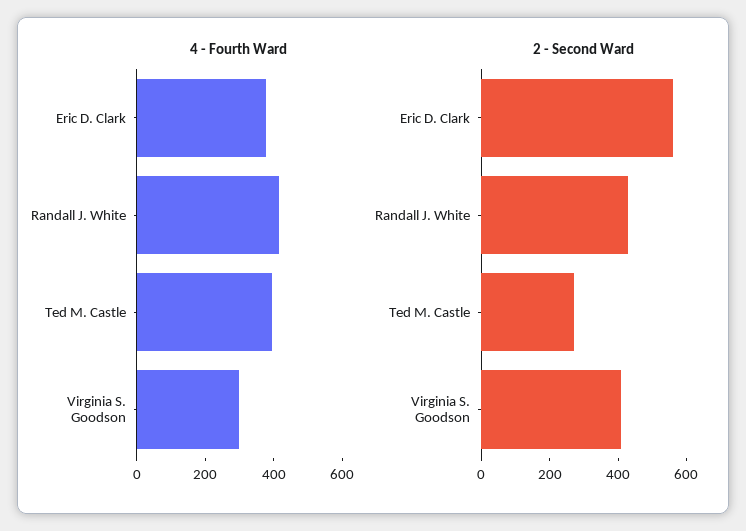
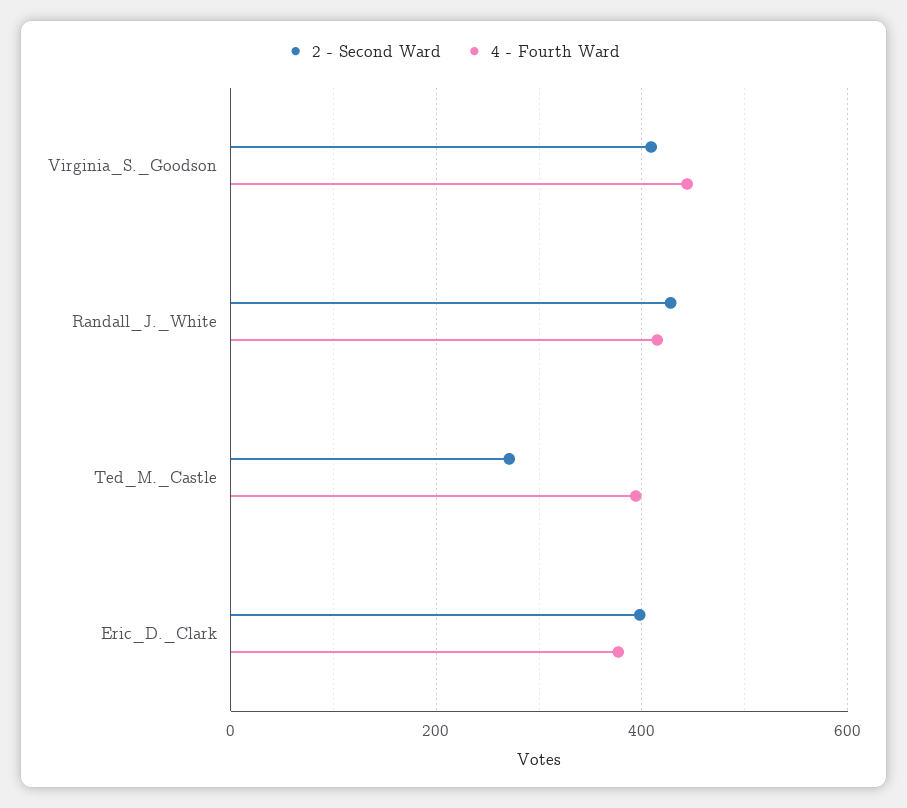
  {
    "4 - Fourth Ward": {
      "Eric D. Clark": 380,
      "Randall J. White": 420,
      "Ted M. Castle": 400,
-     "Virginia S. Goodson": 300
+     "Virginia S. Goodson": 440
    },
    "2 - Second Ward": {
-     "Eric D. Clark": 550,
+     "Eric D. Clark": 400,
      "Randall J. White": 420,
      "Ted M. Castle": 280,
      "Virginia S. Goodson": 400
    }
  }

